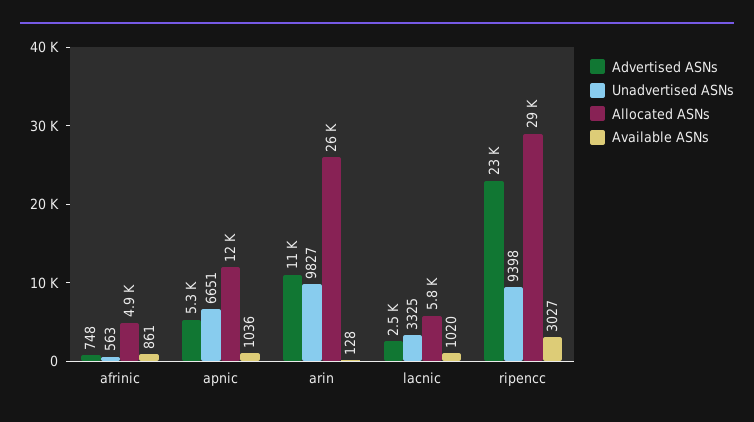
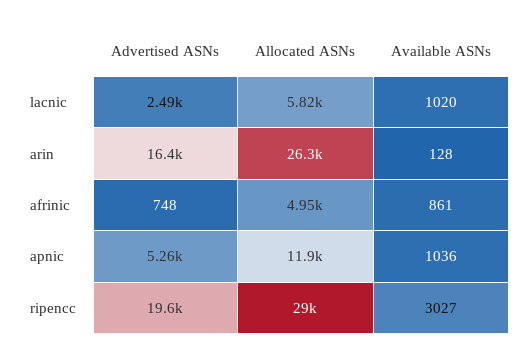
  {
    "Advertised ASNs": {
      "afrinic": 748,
      "apnic": 5260,
-     "arin": 11000,
+     "arin": 16400,
      "lacnic": 2490,
-     "ripencc": 23000
+     "ripencc": 19600
    },
-   "Unadvertised ASNs": {
-     "afrinic": 563,
-     "apnic": 6651,
-     "arin": 9827,
-     "lacnic": 3325,
-     "ripencc": 9398
-   },
    "Allocated ASNs": {
      "afrinic": 4950,
      "apnic": 11900,
      "arin": 26300,
      "lacnic": 5820,
      "ripencc": 29000
    },
    "Available ASNs": {
      "afrinic": 861,
      "apnic": 1036,
      "arin": 128,
      "lacnic": 1020,
      "ripencc": 3027
    }
  }

